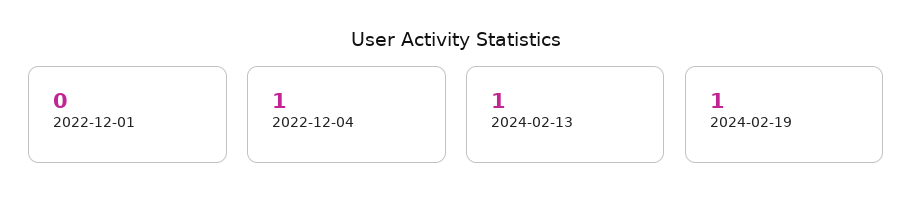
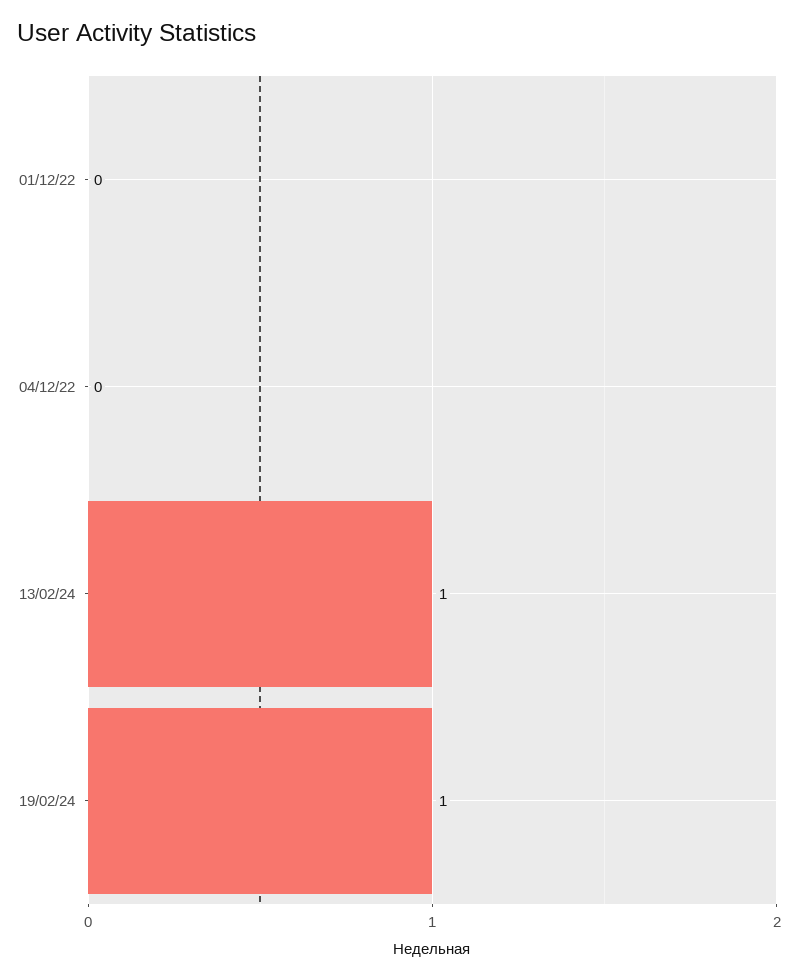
  {
    "2022-12-01": 0,
-   "2022-12-04": 1,
+   "2022-12-04": 0,
    "2024-02-13": 1,
    "2024-02-19": 1
  }

